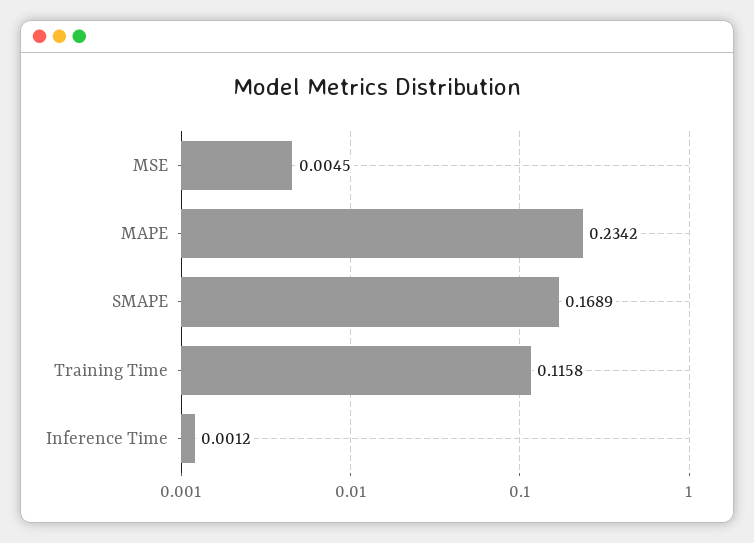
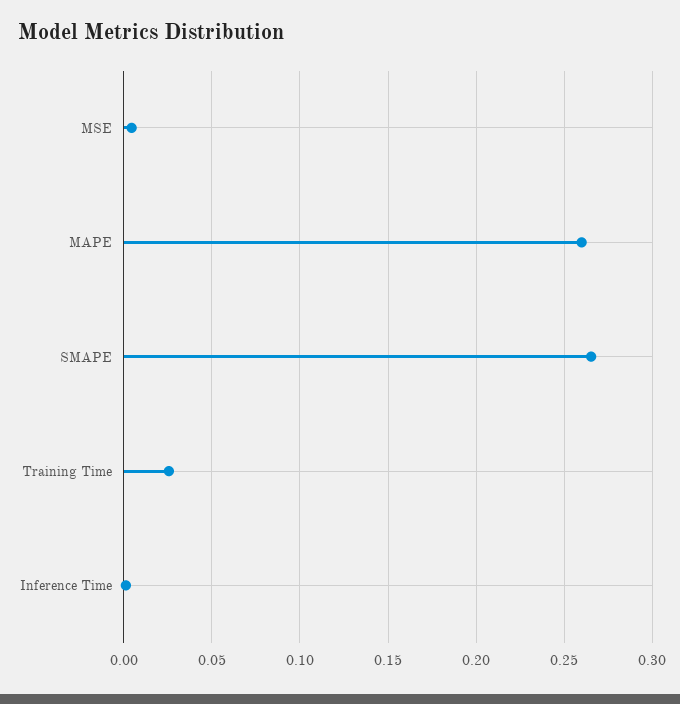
  {
    "MSE": 0.0045,
-   "MAPE": 0.2342,
+   "MAPE": 0.26,
-   "SMAPE": 0.1689,
+   "SMAPE": 0.265,
-   "Training Time": 0.1158,
+   "Training Time": 0.025,
    "Inference Time": 0.0012
  }

